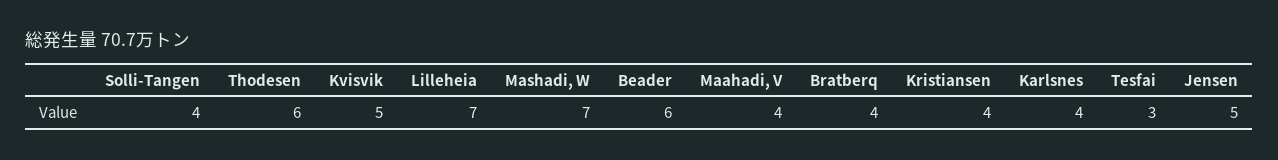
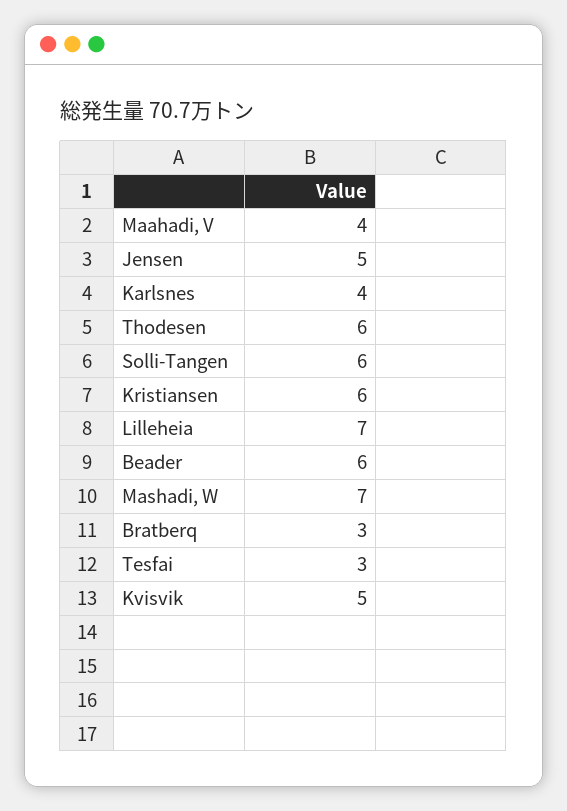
  {
-   "Solli-Tangen": 4,
+   "Solli-Tangen": 6,
    "Thodesen": 6,
    "Kvisvik": 5,
    "Lilleheia": 7,
    "Mashadi, W": 7,
    "Beader": 6,
    "Maahadi, V": 4,
-   "Bratberq": 4,
+   "Bratberq": 3,
-   "Kristiansen": 4,
+   "Kristiansen": 6,
    "Karlsnes": 4,
    "Tesfai": 3,
    "Jensen": 5
  }

